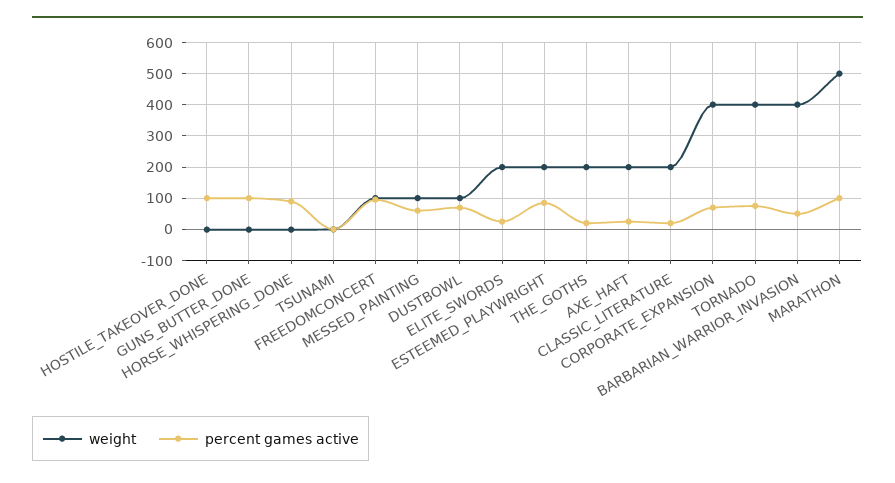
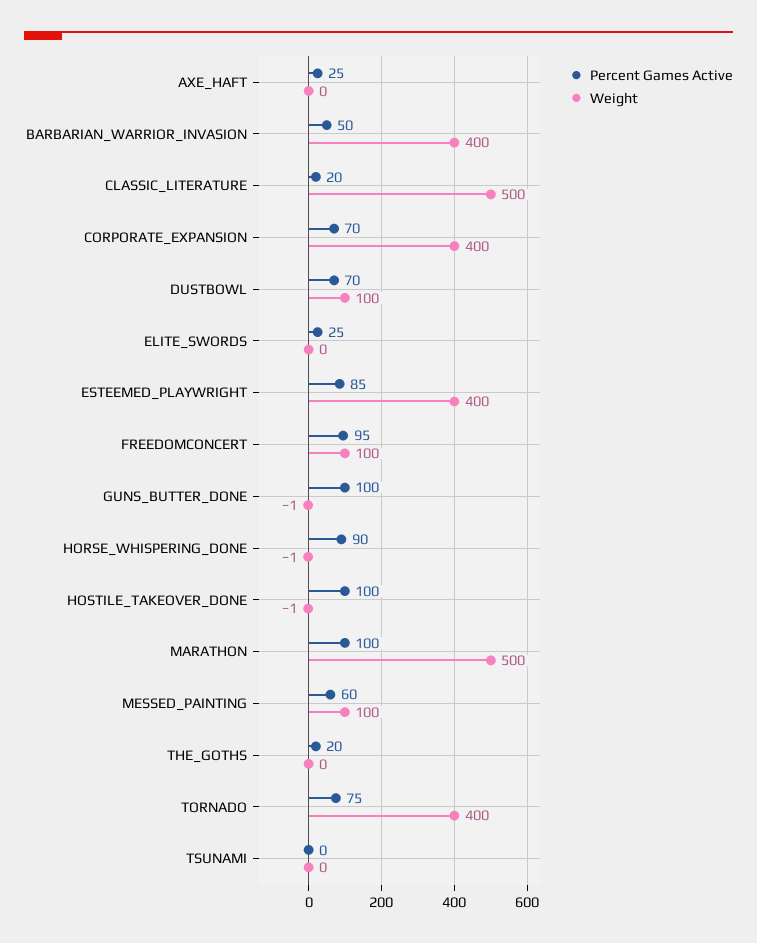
  {
    "weight": {
      "HOSTILE_TAKEOVER_DONE": -1,
      "GUNS_BUTTER_DONE": -1,
      "HORSE_WHISPERING_DONE": -1,
      "TSUNAMI": 0,
      "FREEDOMCONCERT": 100,
      "MESSED_PAINTING": 100,
      "DUSTBOWL": 100,
-     "ELITE_SWORDS": 200,
+     "ELITE_SWORDS": 0,
-     "ESTEEMED_PLAYWRIGHT": 200,
+     "ESTEEMED_PLAYWRIGHT": 400,
-     "THE_GOTHS": 200,
+     "THE_GOTHS": 0,
-     "AXE_HAFT": 200,
+     "AXE_HAFT": 0,
-     "CLASSIC_LITERATURE": 200,
+     "CLASSIC_LITERATURE": 500,
      "CORPORATE_EXPANSION": 400,
      "TORNADO": 400,
      "BARBARIAN_WARRIOR_INVASION": 400,
      "MARATHON": 500
    },
    "percent games active": {
      "HOSTILE_TAKEOVER_DONE": 100,
      "GUNS_BUTTER_DONE": 100,
      "HORSE_WHISPERING_DONE": 90,
      "TSUNAMI": 0,
      "FREEDOMCONCERT": 95,
      "MESSED_PAINTING": 60,
      "DUSTBOWL": 70,
      "ELITE_SWORDS": 25,
      "ESTEEMED_PLAYWRIGHT": 85,
      "THE_GOTHS": 20,
      "AXE_HAFT": 25,
      "CLASSIC_LITERATURE": 20,
      "CORPORATE_EXPANSION": 70,
      "TORNADO": 75,
      "BARBARIAN_WARRIOR_INVASION": 50,
      "MARATHON": 100
    }
  }

